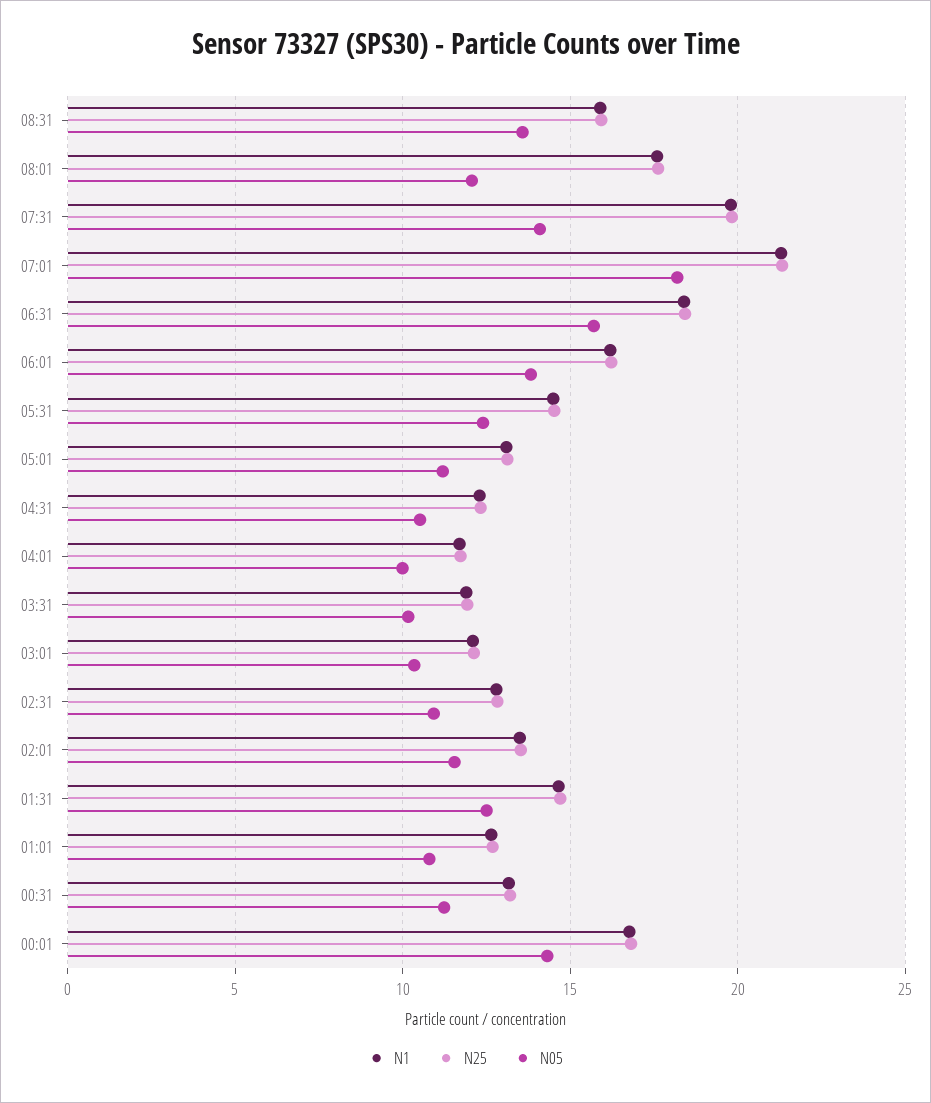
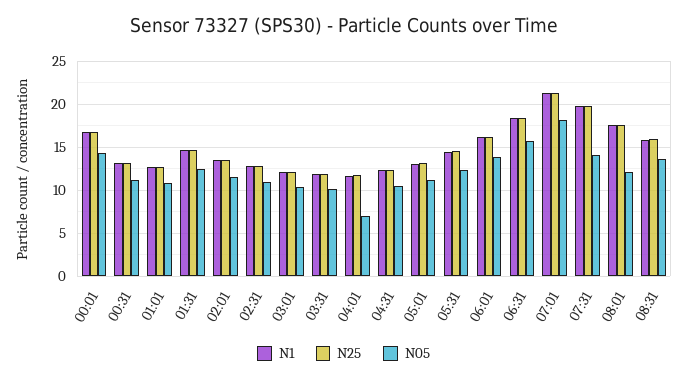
  {
    "N1": {
      "08:31": 16,
      "08:01": 17.5,
      "07:31": 20,
      "07:01": 21.5,
      "06:31": 18.5,
      "06:01": 16,
      "05:31": 14.5,
      "05:01": 13,
      "04:31": 12.5,
      "04:01": 11.5,
      "03:31": 12,
      "03:01": 12,
      "02:31": 13,
      "02:01": 13.5,
      "01:31": 14.5,
      "01:01": 12.5,
      "00:31": 13,
      "00:01": 17
    },
    "N25": {
      "08:31": 16,
      "08:01": 17.5,
      "07:31": 20,
      "07:01": 21.5,
      "06:31": 18.5,
      "06:01": 16,
      "05:31": 14.5,
      "05:01": 13,
      "04:31": 12.5,
      "04:01": 11.5,
      "03:31": 12,
      "03:01": 12,
      "02:31": 13,
      "02:01": 13.5,
      "01:31": 14.5,
      "01:01": 12.5,
      "00:31": 13,
      "00:01": 17
    },
    "N05": {
      "08:31": 13.5,
      "08:01": 12,
      "07:31": 14,
      "07:01": 18,
      "06:31": 15.5,
      "06:01": 14,
      "05:31": 12.5,
      "05:01": 11,
      "04:31": 10.5,
-     "04:01": 10,
+     "04:01": 7,
      "03:31": 10,
      "03:01": 10.5,
      "02:31": 11,
      "02:01": 11.5,
      "01:31": 12.5,
      "01:01": 11,
      "00:31": 11,
      "00:01": 14.5
    }
  }

